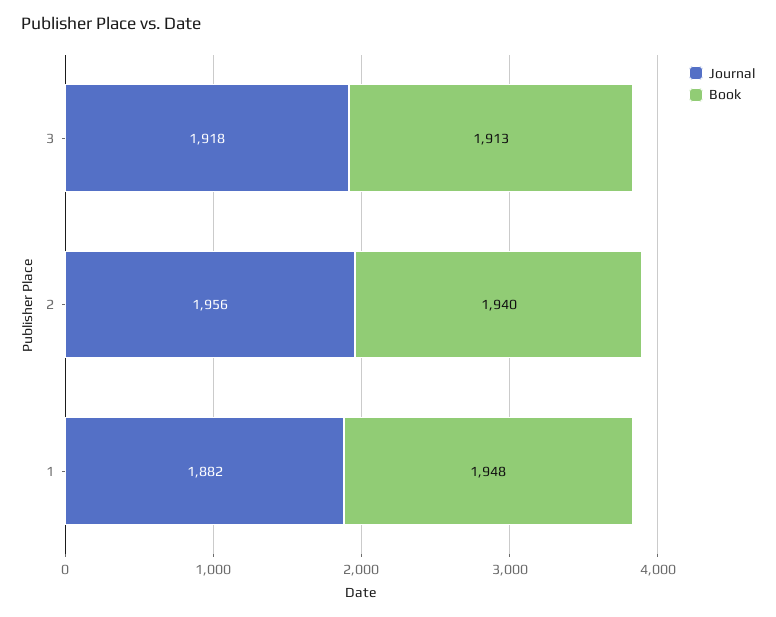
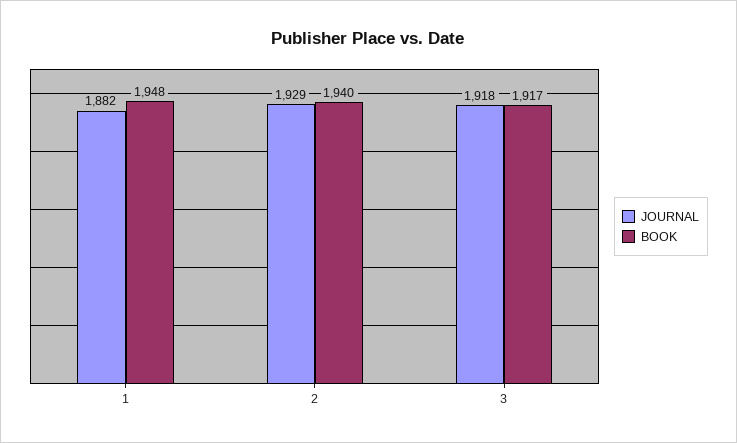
  {
    "Journal": {
      "3": 1918,
-     "2": 1956,
+     "2": 1929,
      "1": 1882
    },
    "Book": {
-     "3": 1913,
+     "3": 1917,
      "2": 1940,
      "1": 1948
    }
  }

